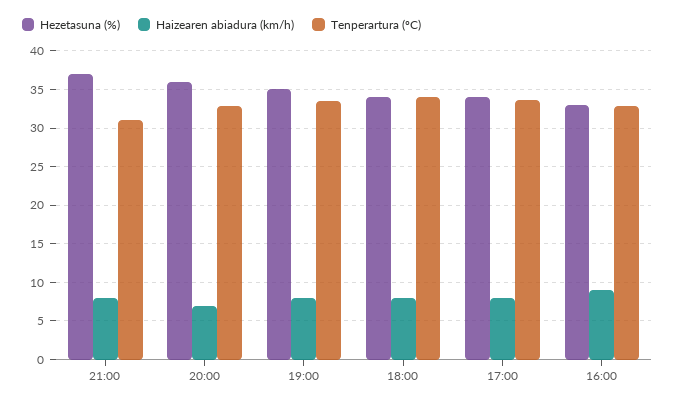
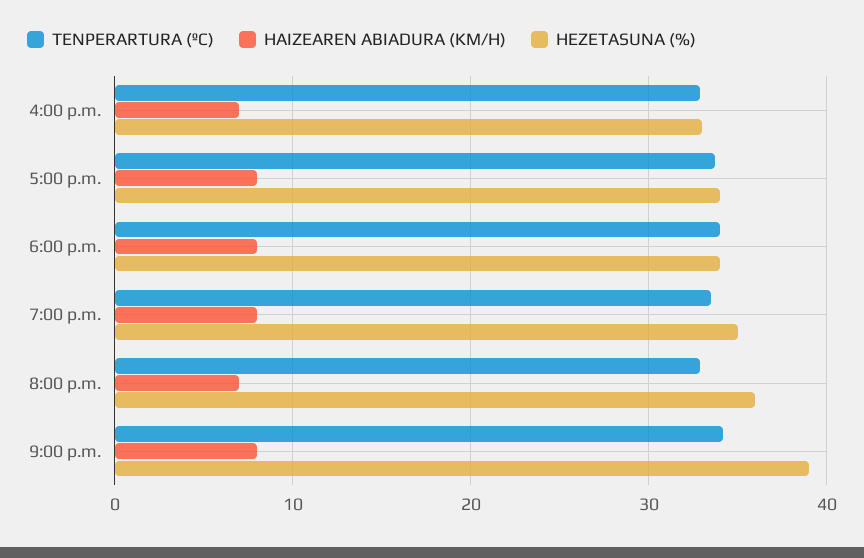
  {
    "Hezetasuna (%)": {
-     "21:00": 37,
+     "21:00": 39,
      "20:00": 36,
      "19:00": 35,
      "18:00": 34,
      "17:00": 34,
      "16:00": 33
    },
    "Haizearen abiadura (km/h)": {
      "21:00": 8,
      "20:00": 7,
      "19:00": 8,
      "18:00": 8,
      "17:00": 8,
-     "16:00": 9
+     "16:00": 7
    },
    "Tenperartura (ºC)": {
-     "21:00": 31,
+     "21:00": 34,
      "20:00": 33,
      "19:00": 34,
      "18:00": 34,
      "17:00": 34,
      "16:00": 33
    }
  }

